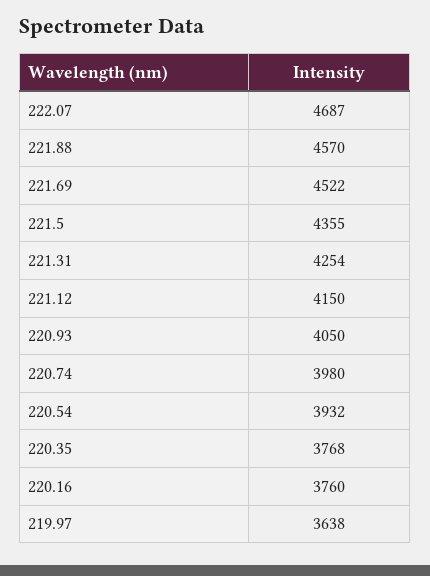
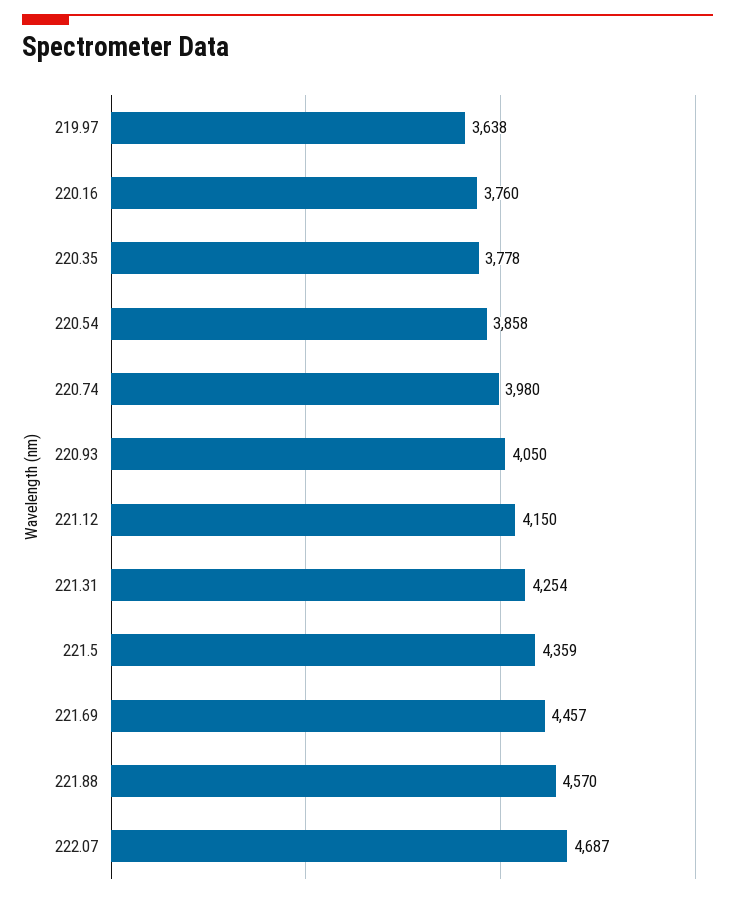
  {
    "222.07": 4687,
    "221.88": 4570,
-   "221.69": 4522,
+   "221.69": 4457,
-   "221.5": 4355,
+   "221.5": 4359,
    "221.31": 4254,
    "221.12": 4150,
    "220.93": 4050,
    "220.74": 3980,
-   "220.54": 3932,
+   "220.54": 3858,
-   "220.35": 3768,
+   "220.35": 3778,
    "220.16": 3760,
    "219.97": 3638
  }

